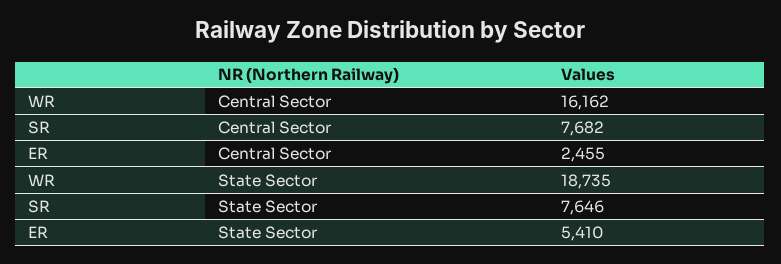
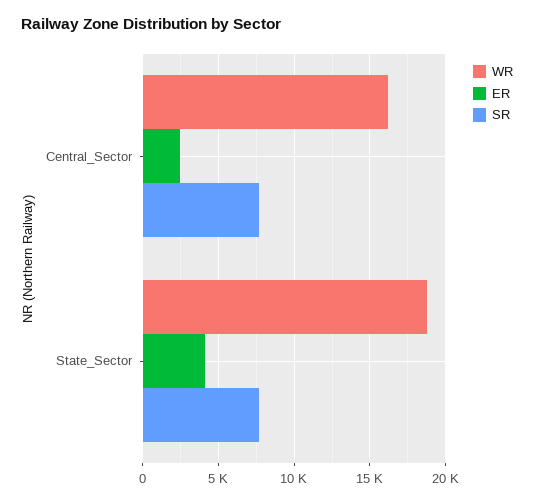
  {
    "WR": {
      "Central Sector": 16162,
      "State Sector": 18735
    },
    "SR": {
      "Central Sector": 7682,
      "State Sector": 7646
    },
    "ER": {
      "Central Sector": 2455,
-     "State Sector": 5410
+     "State Sector": 4000
    }
  }

